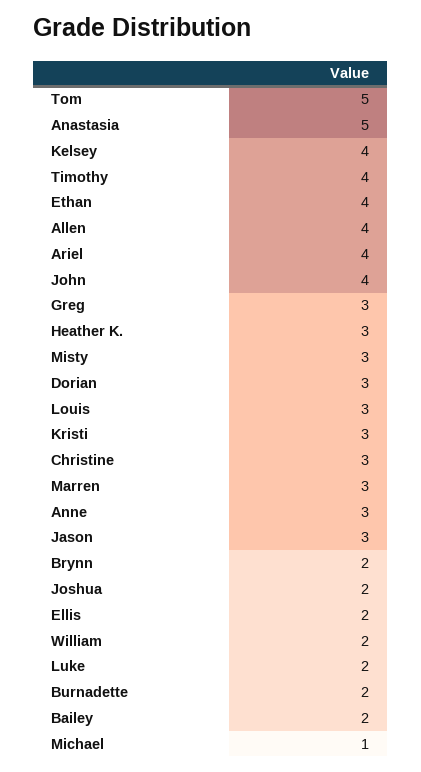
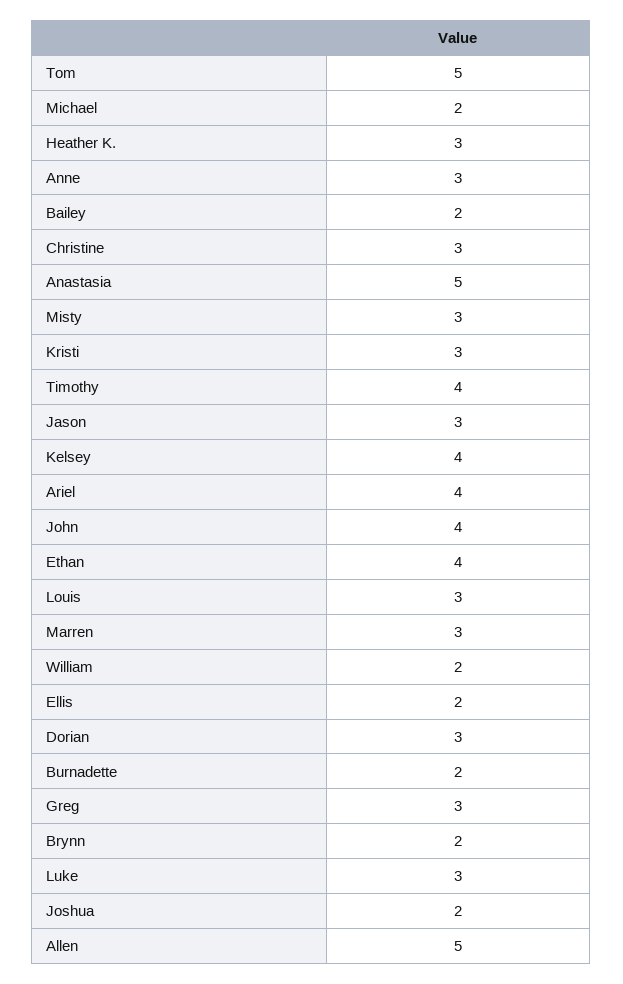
  {
    "Tom": 5,
    "Anastasia": 5,
    "Kelsey": 4,
    "Timothy": 4,
    "Ethan": 4,
-   "Allen": 4,
+   "Allen": 5,
    "Ariel": 4,
    "John": 4,
    "Greg": 3,
    "Heather K.": 3,
    "Misty": 3,
    "Dorian": 3,
    "Louis": 3,
    "Kristi": 3,
    "Christine": 3,
    "Marren": 3,
    "Anne": 3,
    "Jason": 3,
    "Brynn": 2,
    "Joshua": 2,
    "Ellis": 2,
    "William": 2,
-   "Luke": 2,
+   "Luke": 3,
    "Burnadette": 2,
    "Bailey": 2,
-   "Michael": 1
+   "Michael": 2
  }

